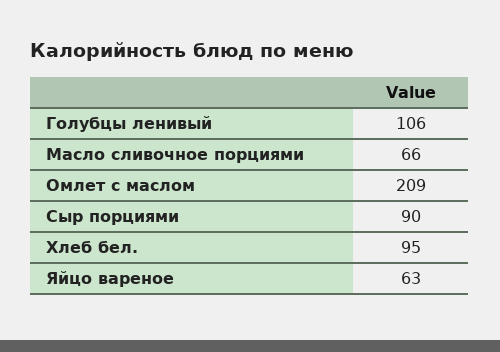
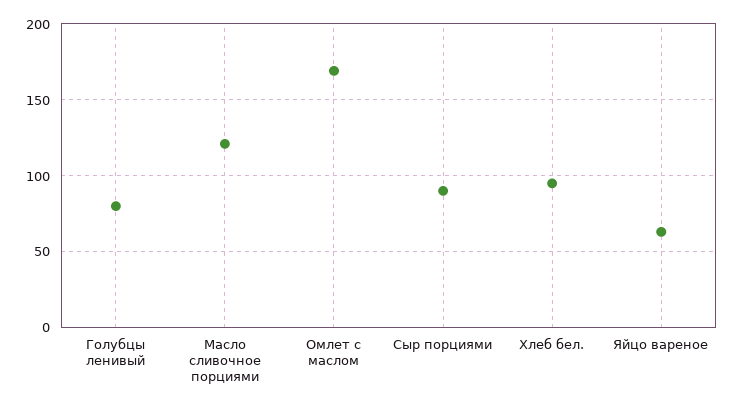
  {
-   "Голубцы ленивый": 106,
+   "Голубцы ленивый": 80,
-   "Масло сливочное порциями": 66,
+   "Масло сливочное порциями": 120,
-   "Омлет с маслом": 209,
+   "Омлет с маслом": 170,
    "Сыр порциями": 90,
    "Хлеб бел.": 95,
    "Яйцо вареное": 63
  }

